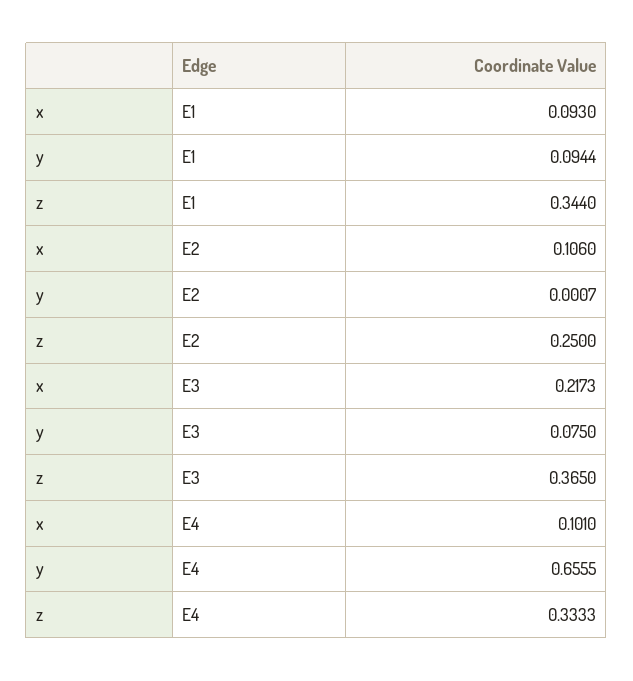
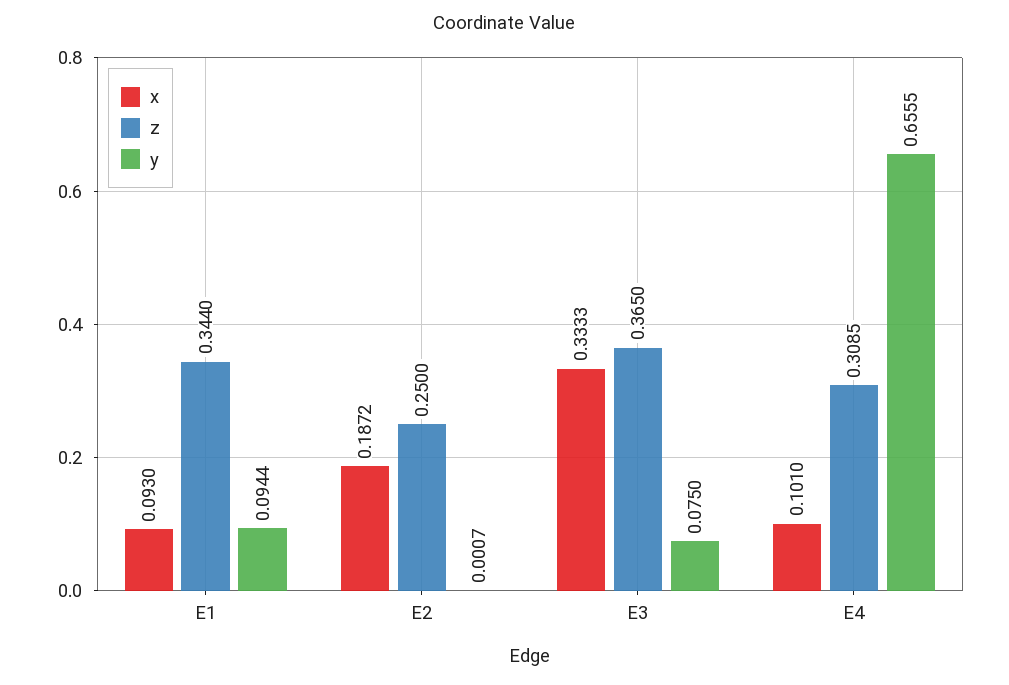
  {
    "x": {
      "E1": 0.093,
-     "E2": 0.106,
+     "E2": 0.1872,
-     "E3": 0.2173,
+     "E3": 0.3333,
      "E4": 0.101
    },
    "y": {
      "E1": 0.0944,
      "E2": 0.0007,
      "E3": 0.075,
      "E4": 0.6555
    },
    "z": {
      "E1": 0.344,
      "E2": 0.25,
      "E3": 0.365,
-     "E4": 0.3333
+     "E4": 0.3085
    }
  }

